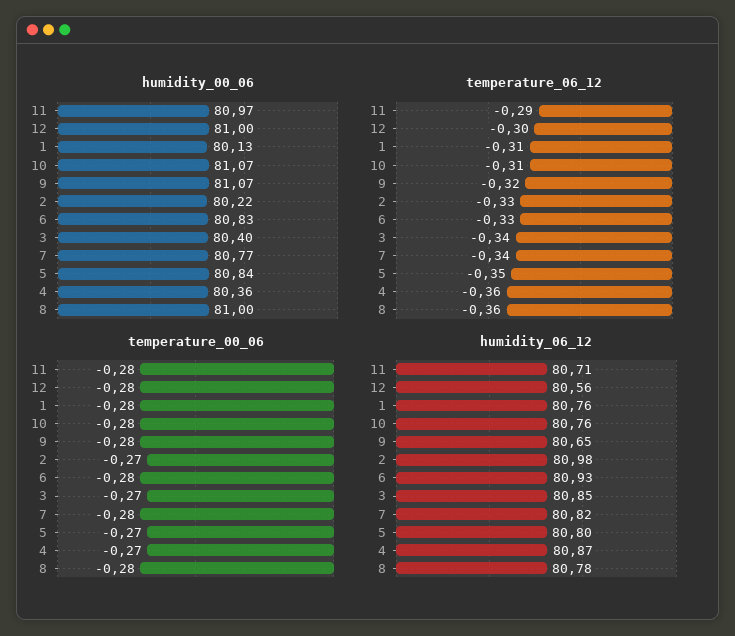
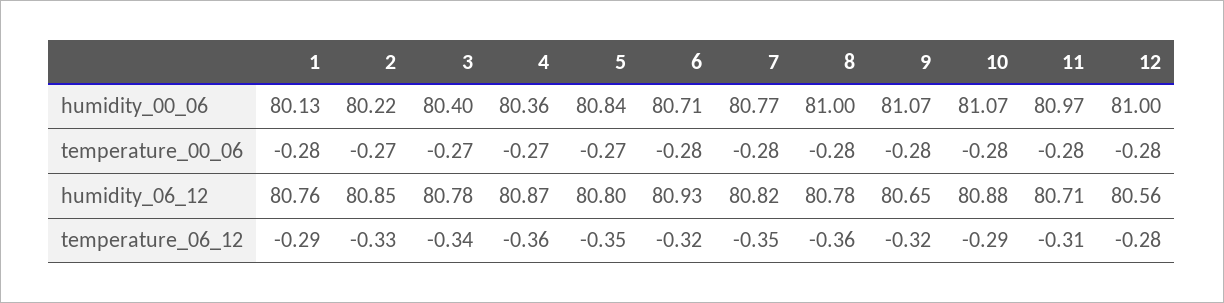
  {
    "humidity_00_06": {
      "11": 80.97,
      "12": 81,
      "1": 80.13,
      "10": 81.07,
      "9": 81.07,
      "2": 80.22,
-     "6": 80.83,
+     "6": 80.71,
      "3": 80.4,
      "7": 80.77,
      "5": 80.84,
      "4": 80.36,
      "8": 81
    },
    "temperature_06_12": {
-     "11": -0.29,
+     "11": -0.31,
-     "12": -0.3,
+     "12": -0.28,
-     "1": -0.31,
+     "1": -0.29,
-     "10": -0.31,
+     "10": -0.29,
      "9": -0.32,
      "2": -0.33,
-     "6": -0.33,
+     "6": -0.32,
      "3": -0.34,
-     "7": -0.34,
+     "7": -0.35,
      "5": -0.35,
      "4": -0.36,
      "8": -0.36
    },
    "temperature_00_06": {
      "11": -0.28,
      "12": -0.28,
      "1": -0.28,
      "10": -0.28,
      "9": -0.28,
      "2": -0.27,
      "6": -0.28,
      "3": -0.27,
      "7": -0.28,
      "5": -0.27,
      "4": -0.27,
      "8": -0.28
    },
    "humidity_06_12": {
      "11": 80.71,
      "12": 80.56,
      "1": 80.76,
-     "10": 80.76,
+     "10": 80.88,
      "9": 80.65,
-     "2": 80.98,
+     "2": 80.85,
      "6": 80.93,
-     "3": 80.85,
+     "3": 80.78,
      "7": 80.82,
      "5": 80.8,
      "4": 80.87,
      "8": 80.78
    }
  }

